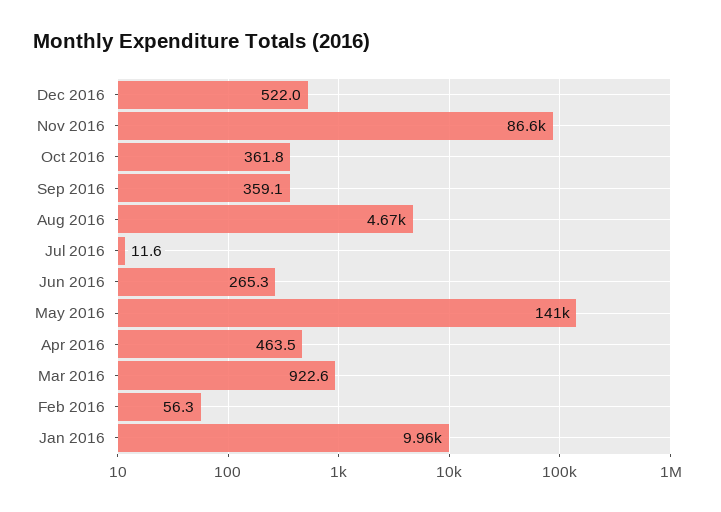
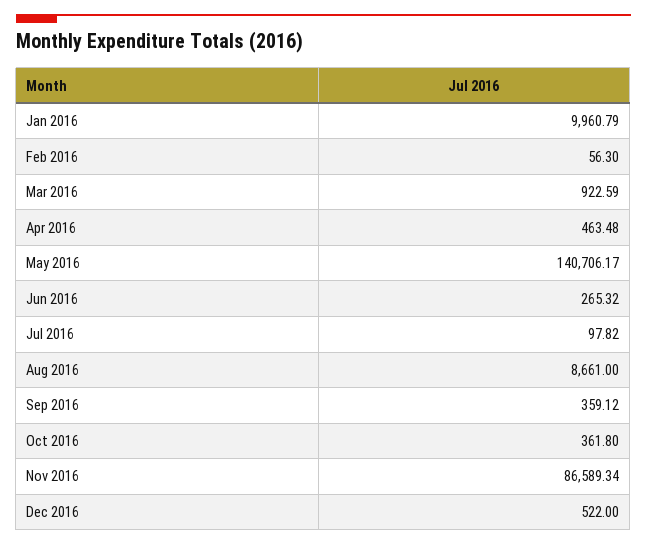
  {
    "Dec 2016": 522,
    "Nov 2016": 86589.34,
    "Oct 2016": 361.8,
    "Sep 2016": 359.12,
-   "Aug 2016": 4670,
+   "Aug 2016": 8661,
-   "Jul 2016": 11.6,
+   "Jul 2016": 97.82,
    "Jun 2016": 265.32,
    "May 2016": 140706.17,
    "Apr 2016": 463.48,
    "Mar 2016": 922.59,
    "Feb 2016": 56.3,
    "Jan 2016": 9960.79
  }

